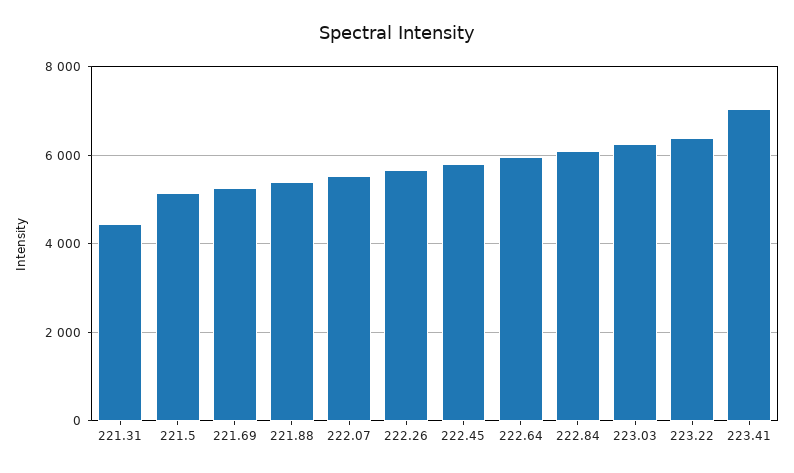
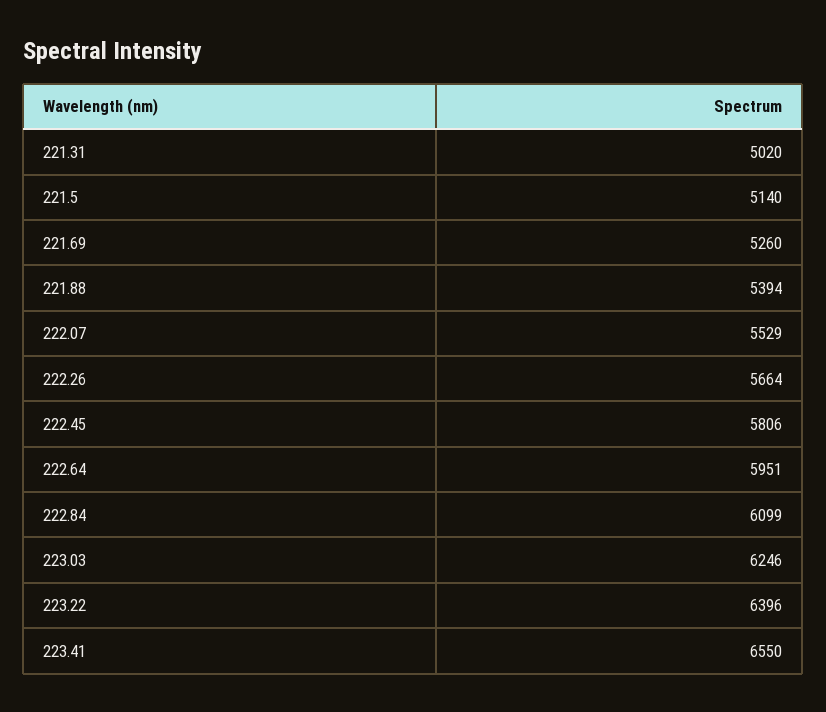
  {
-   "221.31": 4400,
+   "221.31": 5020,
    "221.5": 5140,
    "221.69": 5260,
    "221.88": 5394,
    "222.07": 5529,
    "222.26": 5664,
    "222.45": 5806,
    "222.64": 5951,
    "222.84": 6099,
    "223.03": 6246,
    "223.22": 6396,
-   "223.41": 7000
+   "223.41": 6550
  }

